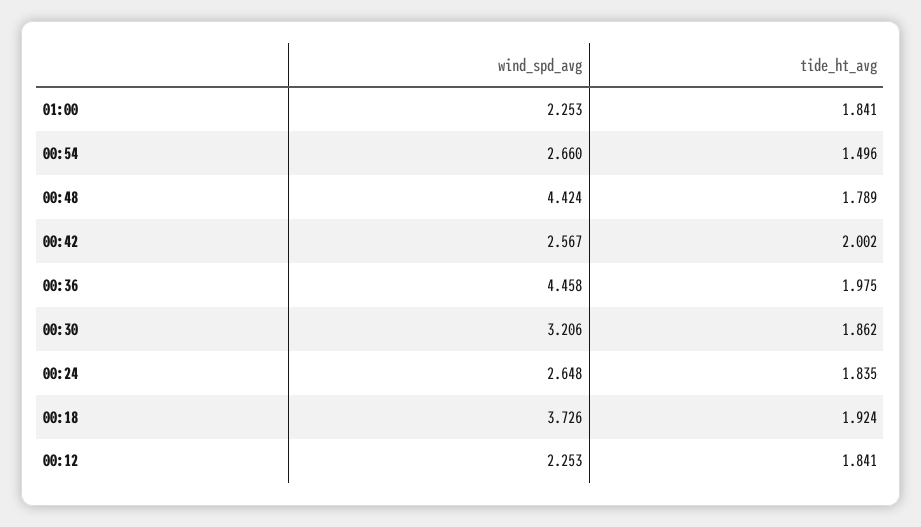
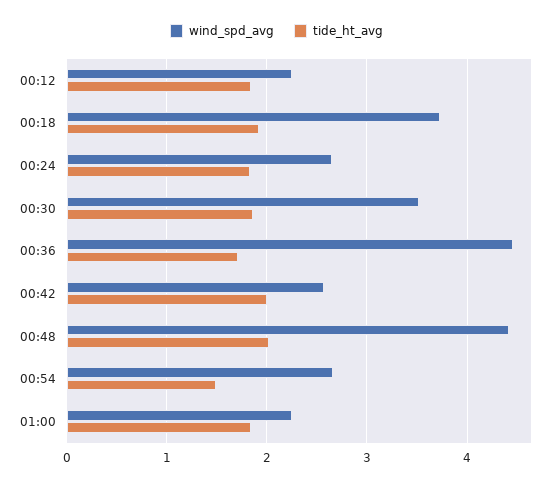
  {
    "wind_spd_avg": {
      "01:00": 2.253,
      "00:54": 2.66,
      "00:48": 4.424,
      "00:42": 2.567,
      "00:36": 4.458,
-     "00:30": 3.206,
+     "00:30": 3.5,
      "00:24": 2.648,
      "00:18": 3.726,
      "00:12": 2.253
    },
    "tide_ht_avg": {
      "01:00": 1.841,
      "00:54": 1.496,
-     "00:48": 1.789,
+     "00:48": 2,
      "00:42": 2.002,
-     "00:36": 1.975,
+     "00:36": 1.7,
      "00:30": 1.862,
      "00:24": 1.835,
      "00:18": 1.924,
      "00:12": 1.841
    }
  }

